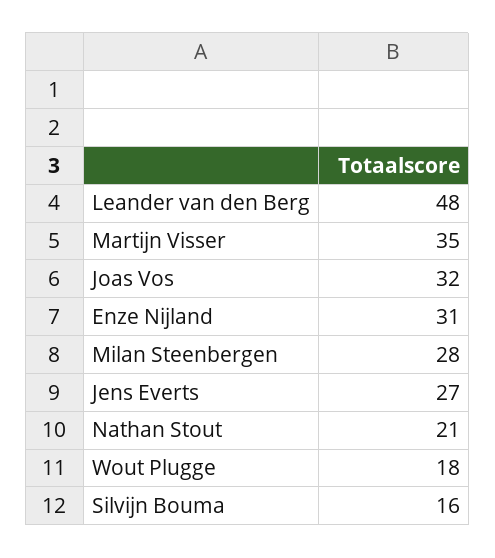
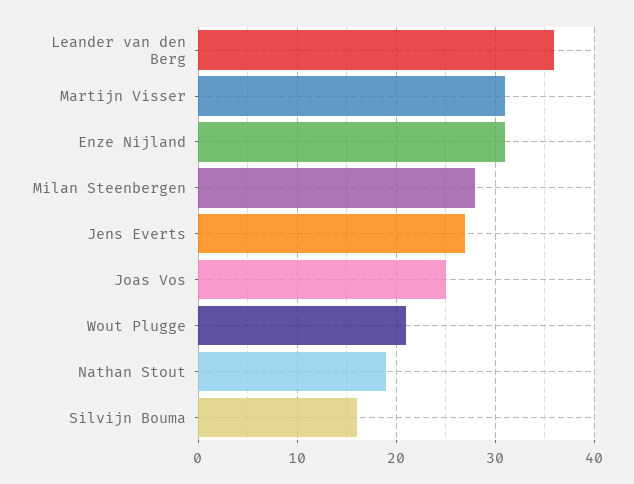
  {
-   "Leander van den Berg": 48,
+   "Leander van den Berg": 36,
-   "Martijn Visser": 35,
+   "Martijn Visser": 31,
-   "Joas Vos": 32,
+   "Joas Vos": 25,
    "Enze Nijland": 31,
    "Milan Steenbergen": 28,
    "Jens Everts": 27,
-   "Nathan Stout": 21,
+   "Nathan Stout": 19,
-   "Wout Plugge": 18,
+   "Wout Plugge": 21,
    "Silvijn Bouma": 16
  }

